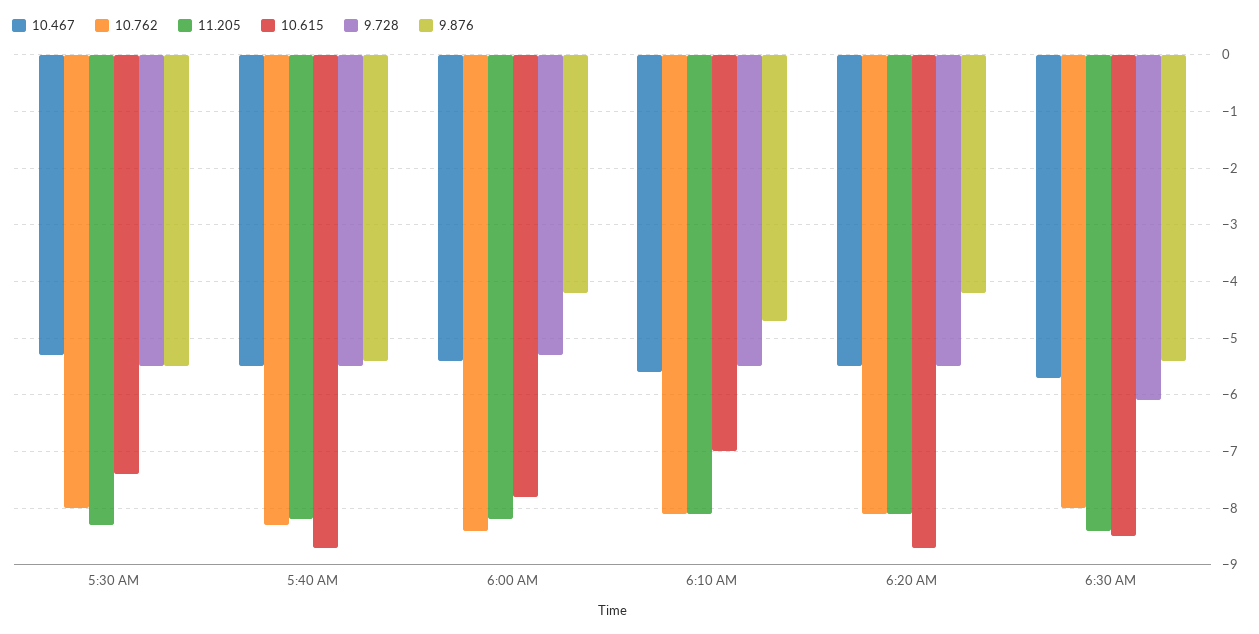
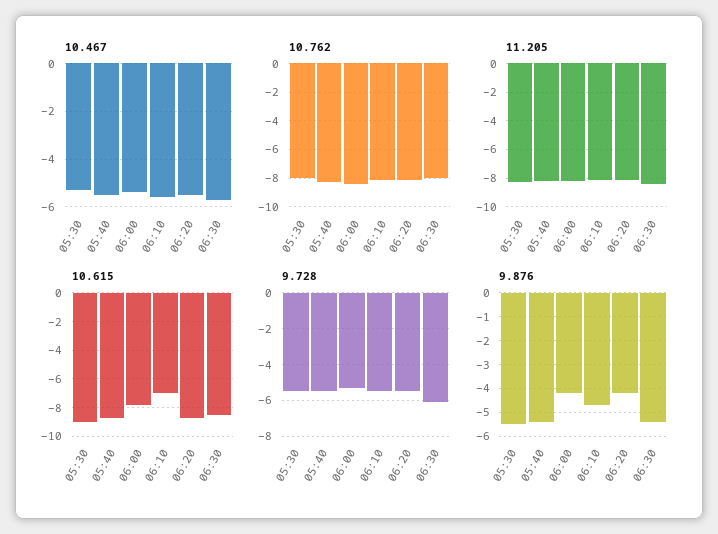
  {
    "10.467": {
      "5:30 AM": -5.5,
      "5:40 AM": -5.5,
      "6:00 AM": -5.5,
      "6:10 AM": -5.5,
      "6:20 AM": -5.5,
      "6:30 AM": -5.5
    },
    "10.762": {
      "5:30 AM": -8,
      "5:40 AM": -8.5,
      "6:00 AM": -8.5,
      "6:10 AM": -8,
      "6:20 AM": -8,
      "6:30 AM": -8
    },
    "11.205": {
      "5:30 AM": -8.5,
      "5:40 AM": -8,
      "6:00 AM": -8,
      "6:10 AM": -8,
      "6:20 AM": -8,
      "6:30 AM": -8.5
    },
    "10.615": {
-     "5:30 AM": -7.5,
+     "5:30 AM": -9,
      "5:40 AM": -8.5,
      "6:00 AM": -8,
      "6:10 AM": -7,
      "6:20 AM": -8.5,
      "6:30 AM": -8.5
    },
    "9.728": {
      "5:30 AM": -5.5,
      "5:40 AM": -5.5,
      "6:00 AM": -5.5,
      "6:10 AM": -5.5,
      "6:20 AM": -5.5,
      "6:30 AM": -6
    },
    "9.876": {
      "5:30 AM": -5.5,
      "5:40 AM": -5.5,
      "6:00 AM": -4,
      "6:10 AM": -4.5,
      "6:20 AM": -4,
      "6:30 AM": -5.5
    }
  }

